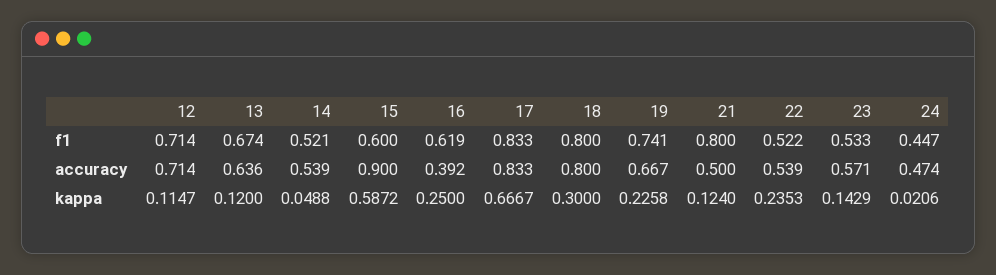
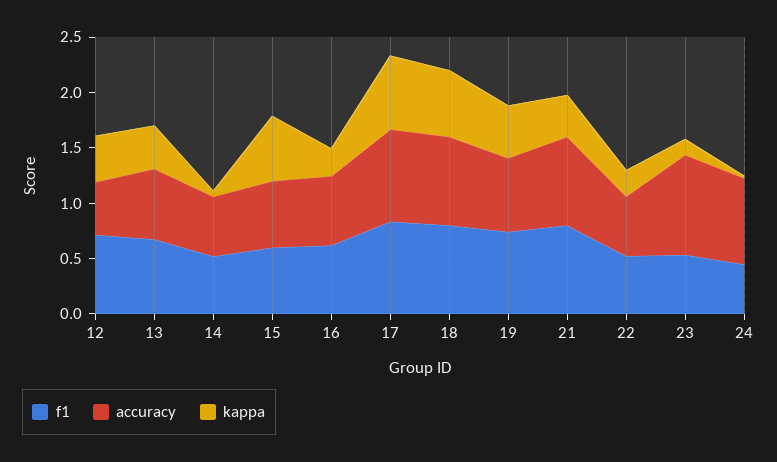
  {
    "f1": {
      "12": 0.714,
      "13": 0.674,
      "14": 0.521,
      "15": 0.6,
      "16": 0.619,
      "17": 0.833,
      "18": 0.8,
      "19": 0.741,
      "21": 0.8,
      "22": 0.522,
      "23": 0.533,
      "24": 0.447
    },
    "accuracy": {
-     "12": 0.714,
+     "12": 0.5,
      "13": 0.636,
      "14": 0.539,
-     "15": 0.9,
+     "15": 0.6,
-     "16": 0.392,
+     "16": 0.6,
      "17": 0.833,
      "18": 0.8,
      "19": 0.667,
-     "21": 0.5,
+     "21": 0.8,
      "22": 0.539,
-     "23": 0.571,
+     "23": 0.9,
-     "24": 0.474
+     "24": 0.8
    },
    "kappa": {
-     "12": 0.1147,
+     "12": 0.4,
-     "13": 0.12,
+     "13": 0.4,
      "14": 0.0488,
      "15": 0.5872,
      "16": 0.25,
      "17": 0.6667,
-     "18": 0.3,
+     "18": 0.6,
-     "19": 0.2258,
+     "19": 0.5,
-     "21": 0.124,
+     "21": 0.4,
      "22": 0.2353,
      "23": 0.1429,
      "24": 0.0206
    }
  }

